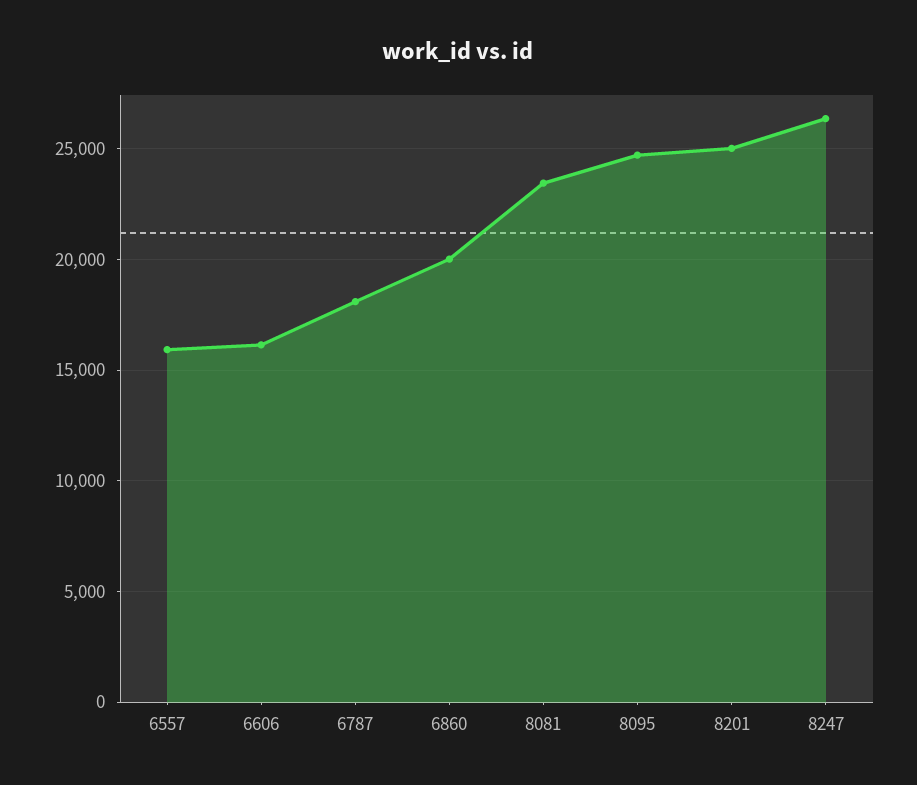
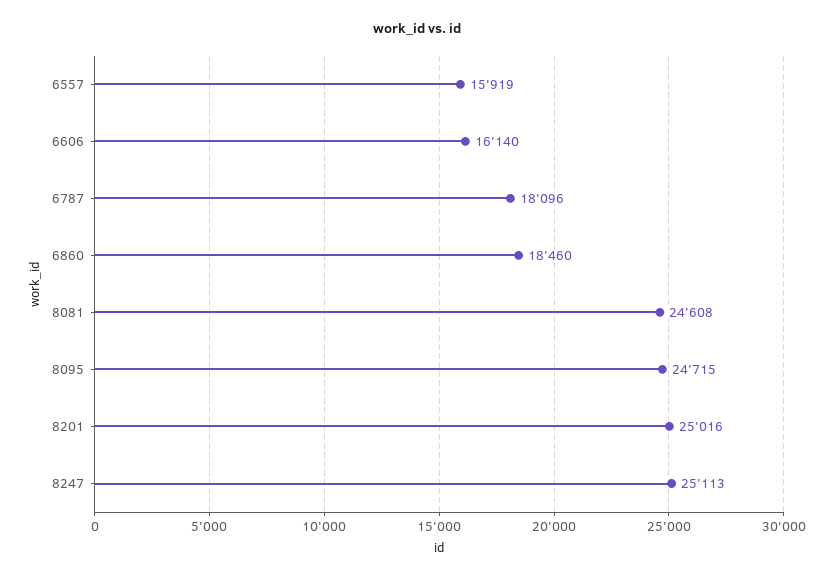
  {
    "6557": 15919,
    "6606": 16140,
    "6787": 18096,
-   "6860": 20000,
+   "6860": 18460,
-   "8081": 23500,
+   "8081": 24608,
    "8095": 24715,
    "8201": 25016,
-   "8247": 26500
+   "8247": 25113
  }

